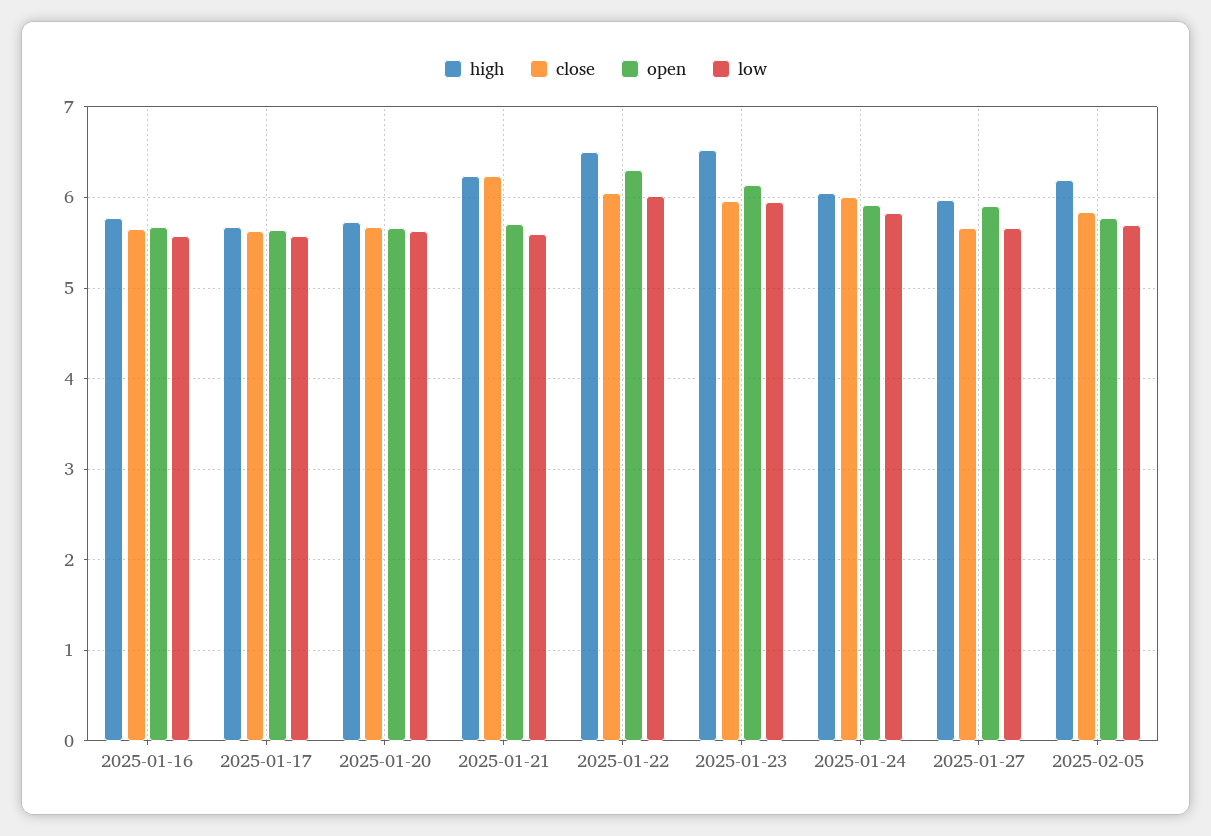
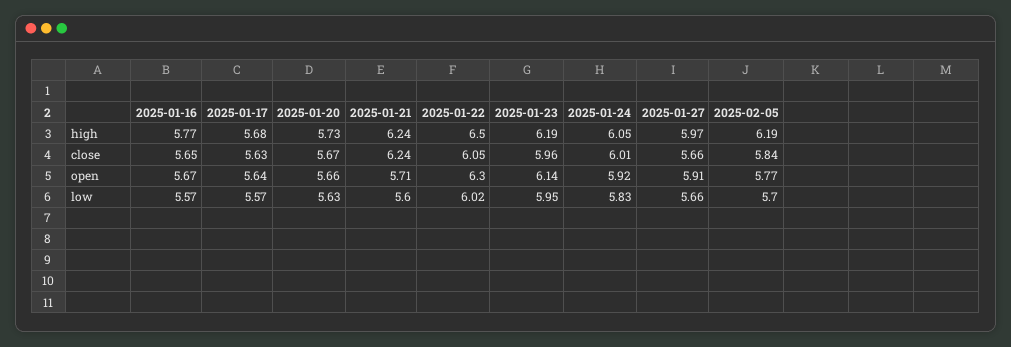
  {
    "high": {
      "2025-01-16": 5.77,
      "2025-01-17": 5.68,
      "2025-01-20": 5.73,
      "2025-01-21": 6.24,
      "2025-01-22": 6.5,
-     "2025-01-23": 6.5,
+     "2025-01-23": 6.19,
      "2025-01-24": 6.05,
      "2025-01-27": 5.97,
      "2025-02-05": 6.19
    },
    "close": {
      "2025-01-16": 5.65,
      "2025-01-17": 5.63,
      "2025-01-20": 5.67,
      "2025-01-21": 6.24,
      "2025-01-22": 6.05,
      "2025-01-23": 5.96,
      "2025-01-24": 6.01,
      "2025-01-27": 5.66,
      "2025-02-05": 5.84
    },
    "open": {
      "2025-01-16": 5.67,
      "2025-01-17": 5.64,
      "2025-01-20": 5.66,
      "2025-01-21": 5.71,
      "2025-01-22": 6.3,
      "2025-01-23": 6.14,
      "2025-01-24": 5.92,
      "2025-01-27": 5.91,
      "2025-02-05": 5.77
    },
    "low": {
      "2025-01-16": 5.57,
      "2025-01-17": 5.57,
      "2025-01-20": 5.63,
      "2025-01-21": 5.6,
      "2025-01-22": 6.02,
      "2025-01-23": 5.95,
      "2025-01-24": 5.83,
      "2025-01-27": 5.66,
      "2025-02-05": 5.7
    }
  }

